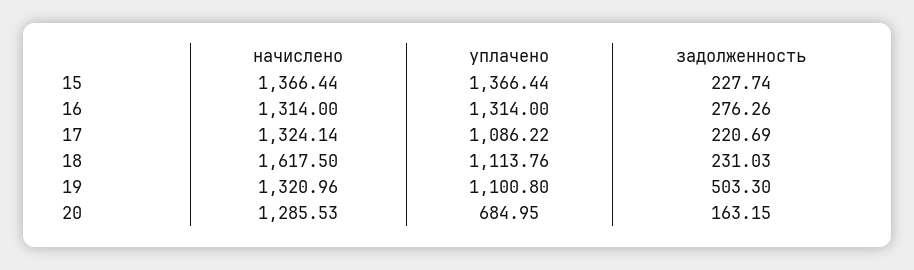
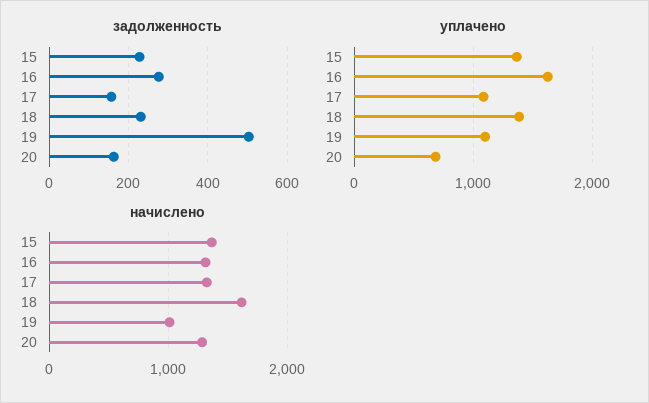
  {
    "начислено": {
      "15": 1366.44,
      "16": 1314,
      "17": 1324.14,
      "18": 1617.5,
-     "19": 1320.96,
+     "19": 1000,
      "20": 1285.53
    },
    "уплачено": {
      "15": 1366.44,
-     "16": 1314,
+     "16": 1600,
      "17": 1086.22,
-     "18": 1113.76,
+     "18": 1400,
      "19": 1100.8,
      "20": 684.95
    },
    "задолженность": {
      "15": 227.74,
      "16": 276.26,
-     "17": 220.69,
+     "17": 160,
      "18": 231.03,
      "19": 503.3,
      "20": 163.15
    }
  }

